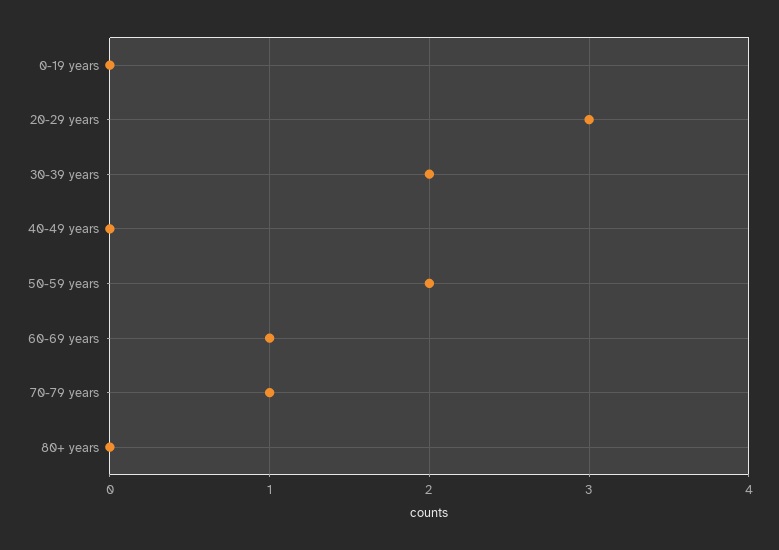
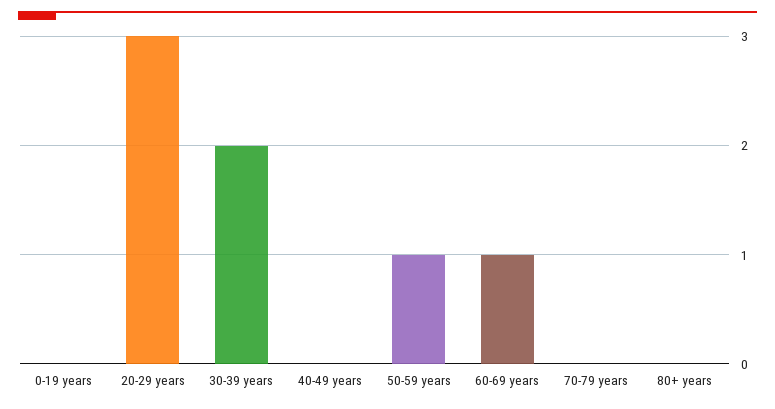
  {
    "0-19 years": 0,
    "20-29 years": 3,
    "30-39 years": 2,
    "40-49 years": 0,
-   "50-59 years": 2,
+   "50-59 years": 1,
    "60-69 years": 1,
-   "70-79 years": 1,
+   "70-79 years": 0,
    "80+ years": 0
  }

